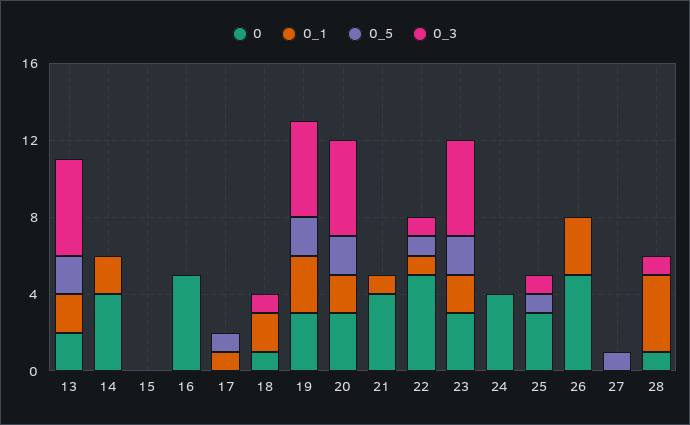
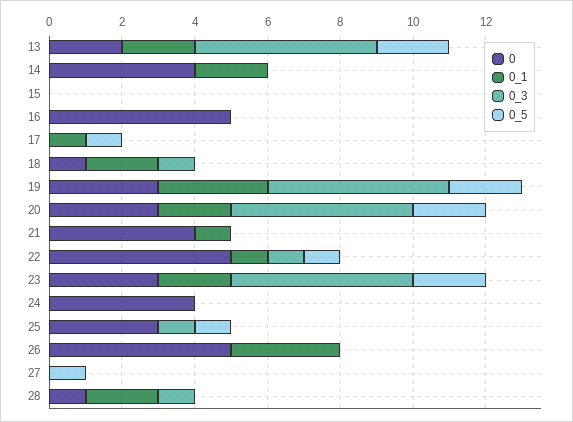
  {
    "0": {
      "13": 2,
      "14": 4,
      "15": 0,
      "16": 5,
      "17": 0,
      "18": 1,
      "19": 3,
      "20": 3,
      "21": 4,
      "22": 5,
      "23": 3,
      "24": 4,
      "25": 3,
      "26": 5,
      "27": 0,
      "28": 1
    },
    "0_1": {
      "13": 2,
      "14": 2,
      "15": 0,
      "16": 0,
      "17": 1,
      "18": 2,
      "19": 3,
      "20": 2,
      "21": 1,
      "22": 1,
      "23": 2,
      "24": 0,
      "25": 0,
      "26": 3,
      "27": 0,
-     "28": 4
+     "28": 2
    },
    "0_5": {
      "13": 2,
      "14": 0,
      "15": 0,
      "16": 0,
      "17": 1,
      "18": 0,
      "19": 2,
      "20": 2,
      "21": 0,
      "22": 1,
      "23": 2,
      "24": 0,
      "25": 1,
      "26": 0,
      "27": 1,
      "28": 0
    },
    "0_3": {
      "13": 5,
      "14": 0,
      "15": 0,
      "16": 0,
      "17": 0,
      "18": 1,
      "19": 5,
      "20": 5,
      "21": 0,
      "22": 1,
      "23": 5,
      "24": 0,
      "25": 1,
      "26": 0,
      "27": 0,
      "28": 1
    }
  }

